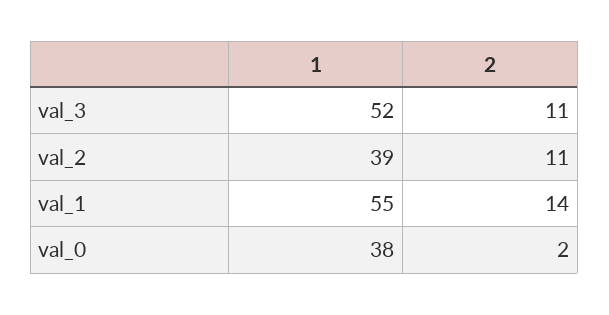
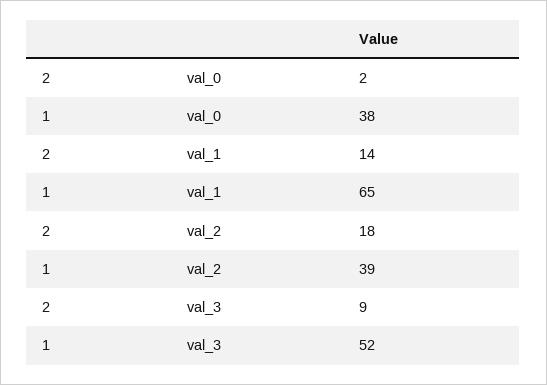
  {
    "1": {
      "val_3": 52,
      "val_2": 39,
-     "val_1": 55,
+     "val_1": 65,
      "val_0": 38
    },
    "2": {
-     "val_3": 11,
+     "val_3": 9,
-     "val_2": 11,
+     "val_2": 18,
      "val_1": 14,
      "val_0": 2
    }
  }

